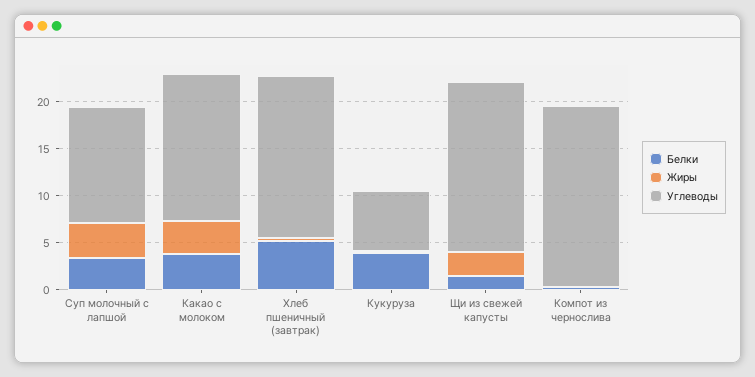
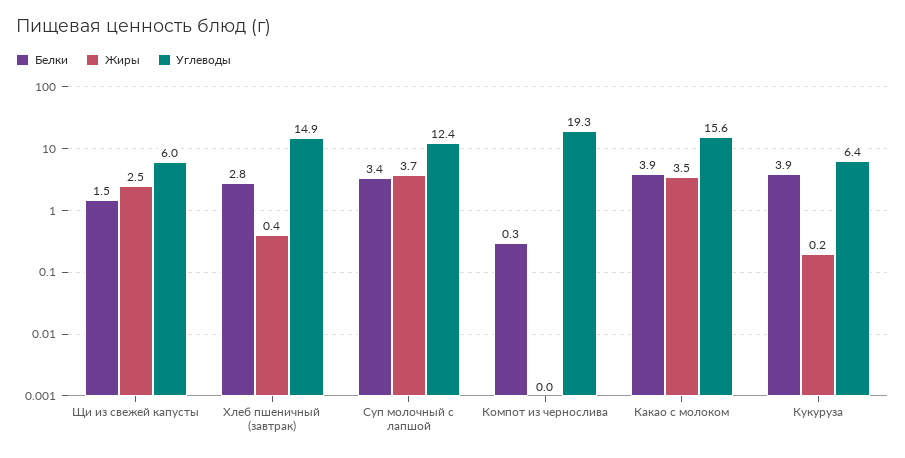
  {
    "Белки": {
      "Суп молочный с лапшой": 3.4,
      "Какао с молоком": 3.9,
-     "Хлеб пшеничный (завтрак)": 5,
+     "Хлеб пшеничный (завтрак)": 2.8,
      "Кукуруза": 3.9,
      "Щи из свежей капусты": 1.5,
      "Компот из чернослива": 0.3
    },
    "Жиры": {
      "Суп молочный с лапшой": 3.7,
      "Какао с молоком": 3.5,
      "Хлеб пшеничный (завтрак)": 0.4,
      "Кукуруза": 0.2,
      "Щи из свежей капусты": 2.5,
      "Компот из чернослива": 0
    },
    "Углеводы": {
      "Суп молочный с лапшой": 12.4,
      "Какао с молоком": 15.6,
-     "Хлеб пшеничный (завтрак)": 17,
+     "Хлеб пшеничный (завтрак)": 14.9,
      "Кукуруза": 6.4,
-     "Щи из свежей капусты": 18,
+     "Щи из свежей капусты": 6,
      "Компот из чернослива": 19.3
    }
  }

